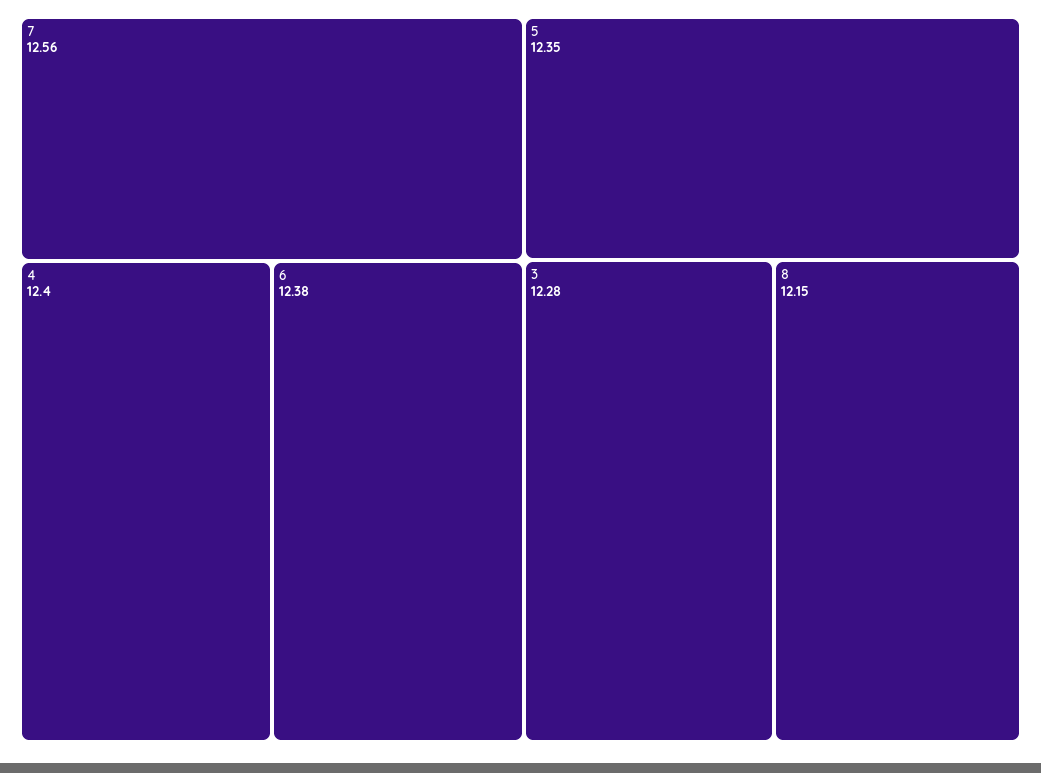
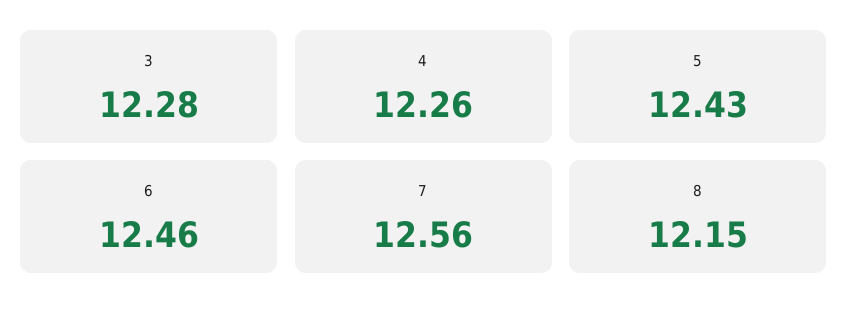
  {
    "7": 12.56,
-   "4": 12.4,
+   "4": 12.26,
-   "6": 12.38,
+   "6": 12.46,
-   "5": 12.35,
+   "5": 12.43,
    "3": 12.28,
    "8": 12.15
  }

